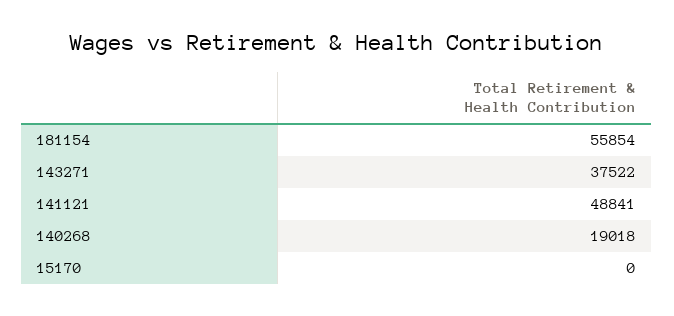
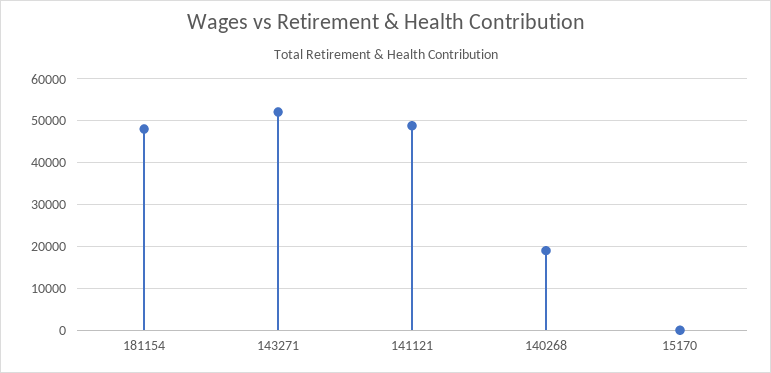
  {
-   "181154": 55854,
+   "181154": 48000,
-   "143271": 37522,
+   "143271": 52000,
    "141121": 48841,
    "140268": 19018,
    "15170": 0
  }

